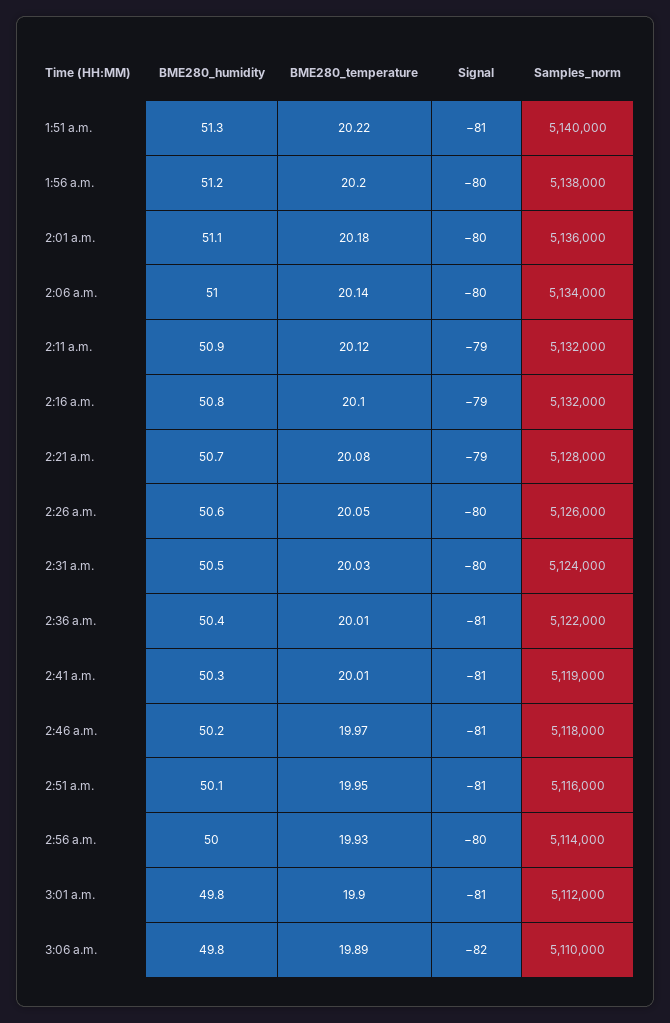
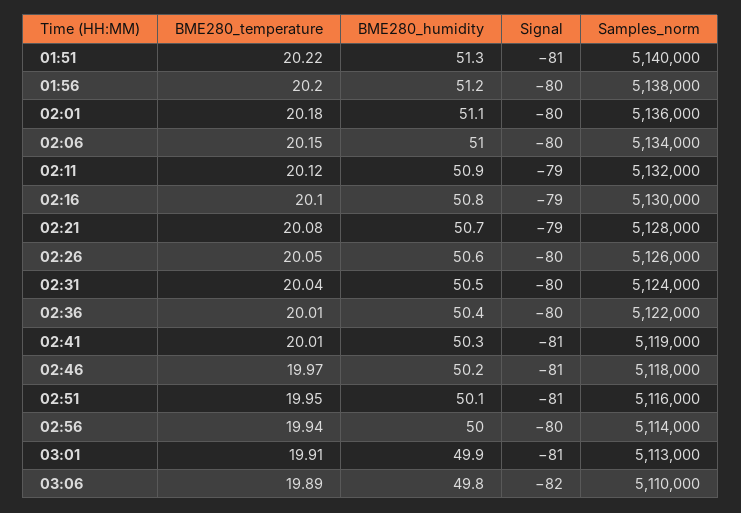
  {
    "BME280_humidity": {
      "1:51 a.m.": 51.3,
      "1:56 a.m.": 51.2,
      "2:01 a.m.": 51.1,
      "2:06 a.m.": 51,
      "2:11 a.m.": 50.9,
      "2:16 a.m.": 50.8,
      "2:21 a.m.": 50.7,
      "2:26 a.m.": 50.6,
      "2:31 a.m.": 50.5,
      "2:36 a.m.": 50.4,
      "2:41 a.m.": 50.3,
      "2:46 a.m.": 50.2,
      "2:51 a.m.": 50.1,
      "2:56 a.m.": 50,
-     "3:01 a.m.": 49.8,
+     "3:01 a.m.": 49.9,
      "3:06 a.m.": 49.8
    },
    "BME280_temperature": {
      "1:51 a.m.": 20.22,
      "1:56 a.m.": 20.2,
      "2:01 a.m.": 20.18,
-     "2:06 a.m.": 20.14,
+     "2:06 a.m.": 20.15,
      "2:11 a.m.": 20.12,
      "2:16 a.m.": 20.1,
      "2:21 a.m.": 20.08,
      "2:26 a.m.": 20.05,
-     "2:31 a.m.": 20.03,
+     "2:31 a.m.": 20.04,
      "2:36 a.m.": 20.01,
      "2:41 a.m.": 20.01,
      "2:46 a.m.": 19.97,
      "2:51 a.m.": 19.95,
-     "2:56 a.m.": 19.93,
+     "2:56 a.m.": 19.94,
-     "3:01 a.m.": 19.9,
+     "3:01 a.m.": 19.91,
      "3:06 a.m.": 19.89
    },
    "Signal": {
      "1:51 a.m.": -81,
      "1:56 a.m.": -80,
      "2:01 a.m.": -80,
      "2:06 a.m.": -80,
      "2:11 a.m.": -79,
      "2:16 a.m.": -79,
      "2:21 a.m.": -79,
      "2:26 a.m.": -80,
      "2:31 a.m.": -80,
-     "2:36 a.m.": -81,
+     "2:36 a.m.": -80,
      "2:41 a.m.": -81,
      "2:46 a.m.": -81,
      "2:51 a.m.": -81,
      "2:56 a.m.": -80,
      "3:01 a.m.": -81,
      "3:06 a.m.": -82
    },
    "Samples_norm": {
      "1:51 a.m.": 5140000,
      "1:56 a.m.": 5138000,
      "2:01 a.m.": 5136000,
      "2:06 a.m.": 5134000,
      "2:11 a.m.": 5132000,
-     "2:16 a.m.": 5132000,
+     "2:16 a.m.": 5130000,
      "2:21 a.m.": 5128000,
      "2:26 a.m.": 5126000,
      "2:31 a.m.": 5124000,
      "2:36 a.m.": 5122000,
      "2:41 a.m.": 5119000,
      "2:46 a.m.": 5118000,
      "2:51 a.m.": 5116000,
      "2:56 a.m.": 5114000,
-     "3:01 a.m.": 5112000,
+     "3:01 a.m.": 5113000,
      "3:06 a.m.": 5110000
    }
  }

